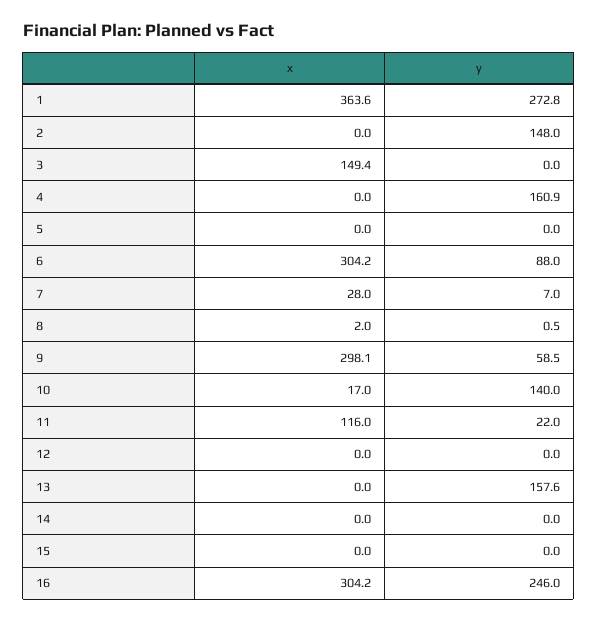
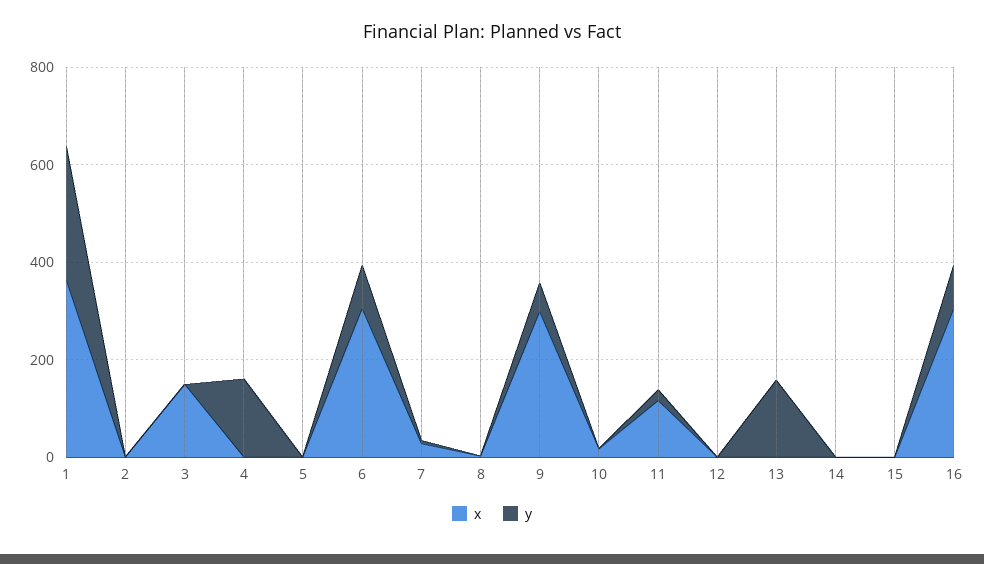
  {
    "x": {
      "1": 363.6,
      "2": 0,
      "3": 149.4,
      "4": 0,
      "5": 0,
      "6": 304.2,
      "7": 28,
      "8": 2,
      "9": 298.1,
      "10": 17,
      "11": 116,
      "12": 0,
      "13": 0,
      "14": 0,
      "15": 0,
      "16": 304.2
    },
    "y": {
      "1": 272.8,
-     "2": 148,
+     "2": 0,
      "3": 0,
      "4": 160.9,
      "5": 0,
      "6": 88,
      "7": 7,
      "8": 0.5,
      "9": 58.5,
-     "10": 140,
+     "10": 0,
      "11": 22,
      "12": 0,
      "13": 157.6,
      "14": 0,
      "15": 0,
-     "16": 246
+     "16": 100
    }
  }

